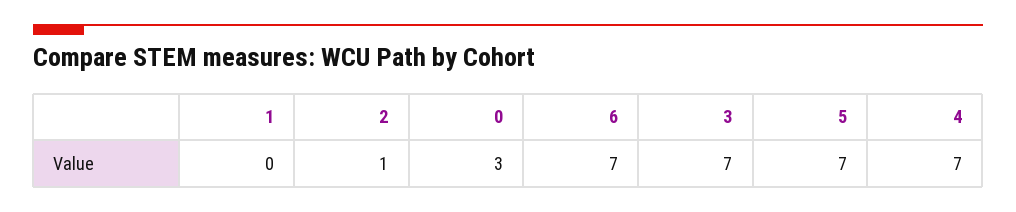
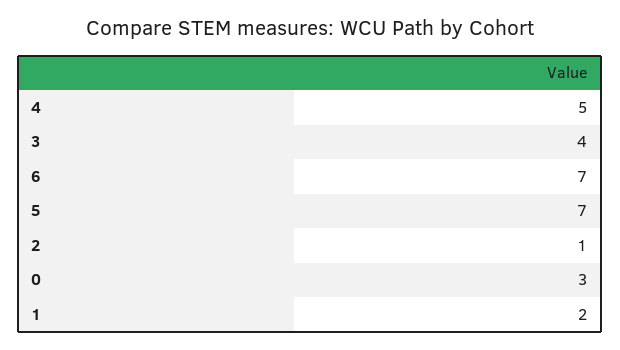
  {
-   "1": 0,
+   "1": 2,
    "2": 1,
    "0": 3,
    "6": 7,
-   "3": 7,
+   "3": 4,
    "5": 7,
-   "4": 7
+   "4": 5
  }

